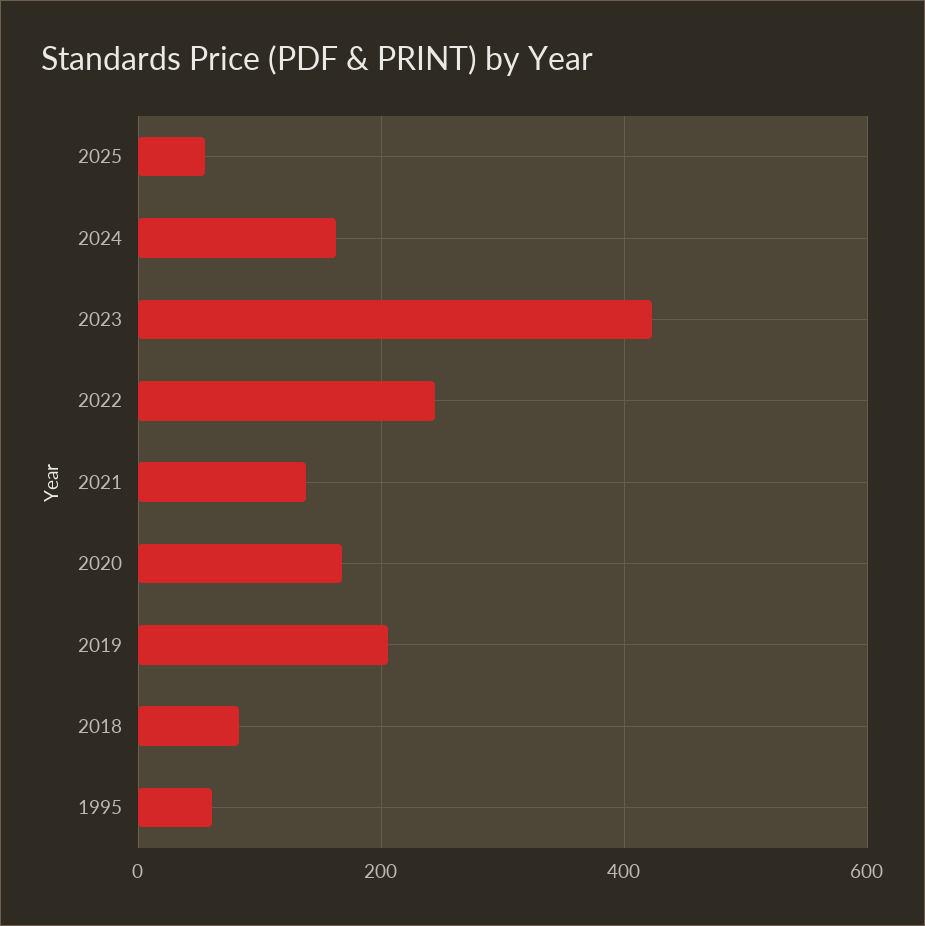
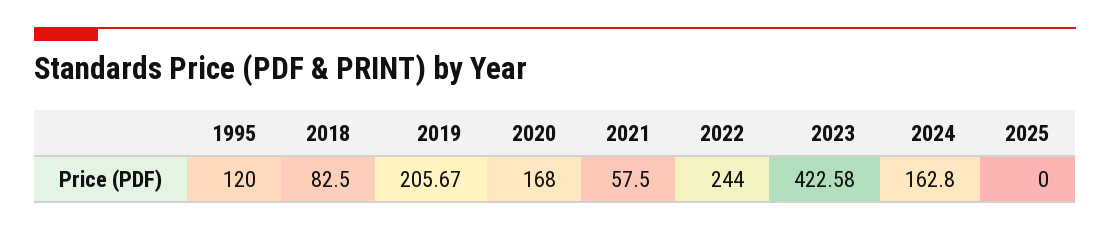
  {
-   "2025": 60,
+   "2025": 0,
    "2024": 162.8,
    "2023": 422.58,
    "2022": 244,
-   "2021": 140,
+   "2021": 57.5,
    "2020": 168,
    "2019": 205.67,
    "2018": 82.5,
-   "1995": 60
+   "1995": 120
  }

